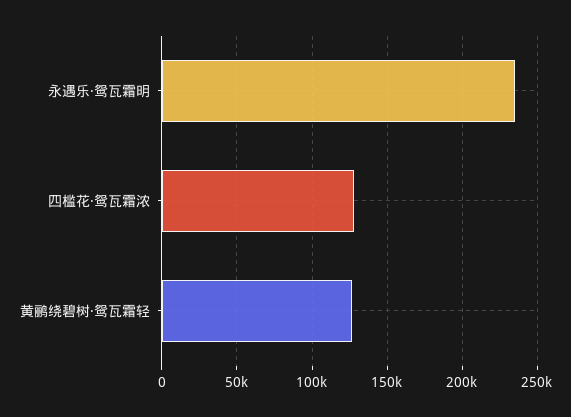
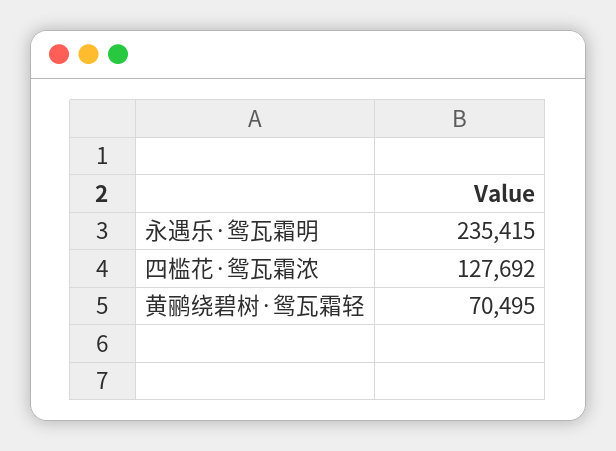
  {
    "永遇乐·鸳瓦霜明": 235415,
    "四槛花·鸳瓦霜浓": 127692,
-   "黄鹂绕碧树·鸳瓦霜轻": 125000
+   "黄鹂绕碧树·鸳瓦霜轻": 70495
  }

